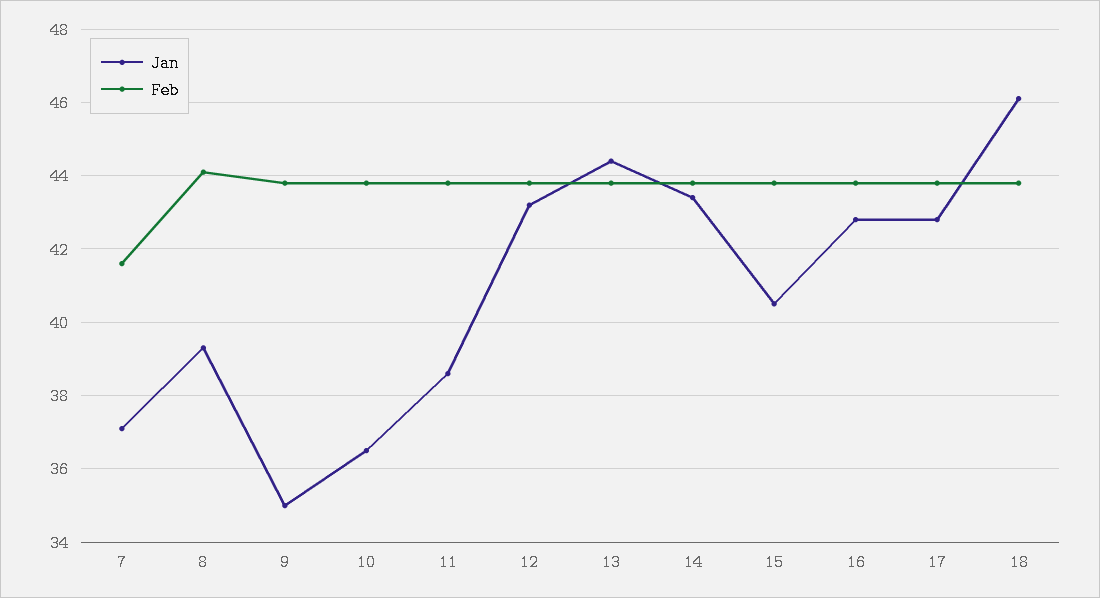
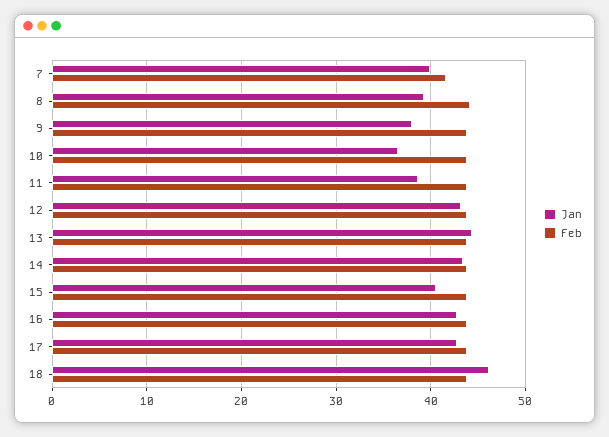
  {
    "Jan": {
-     "7": 37,
+     "7": 40,
      "8": 39.5,
-     "9": 35,
+     "9": 38,
      "10": 36.5,
      "11": 38.5,
      "12": 43,
      "13": 44.5,
      "14": 43.5,
      "15": 40.5,
      "16": 43,
      "17": 43,
      "18": 46
    },
    "Feb": {
      "7": 41.5,
      "8": 44,
      "9": 44,
      "10": 44,
      "11": 44,
      "12": 44,
      "13": 44,
      "14": 44,
      "15": 44,
      "16": 44,
      "17": 44,
      "18": 44
    }
  }

